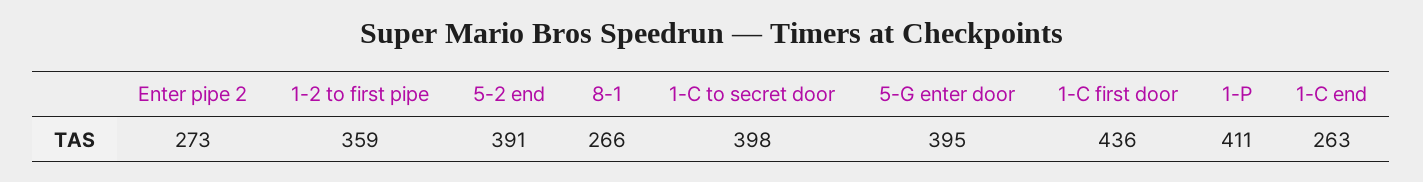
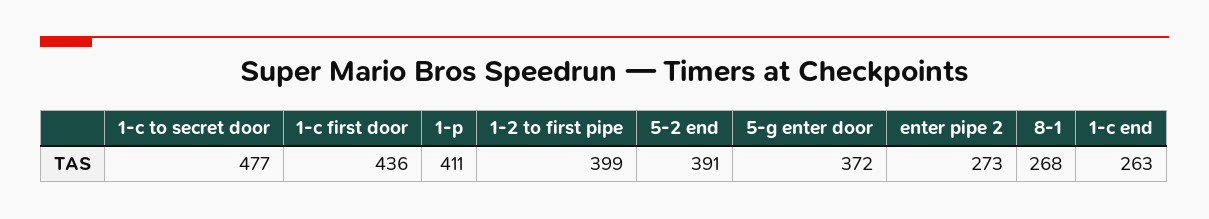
  {
    "Enter pipe 2": 273,
-   "1-2 to first pipe": 359,
+   "1-2 to first pipe": 399,
    "5-2 end": 391,
-   "8-1": 266,
+   "8-1": 268,
-   "1-C to secret door": 398,
+   "1-C to secret door": 477,
-   "5-G enter door": 395,
+   "5-G enter door": 372,
    "1-C first door": 436,
    "1-P": 411,
    "1-C end": 263
  }

